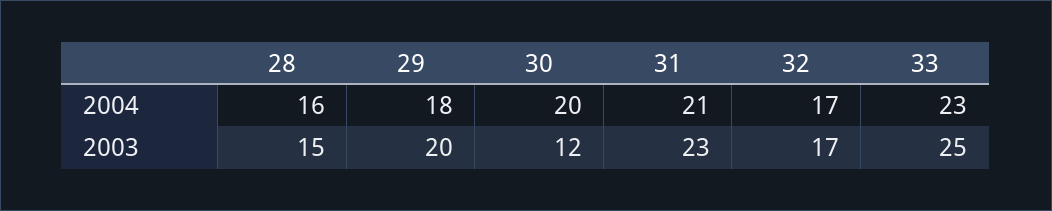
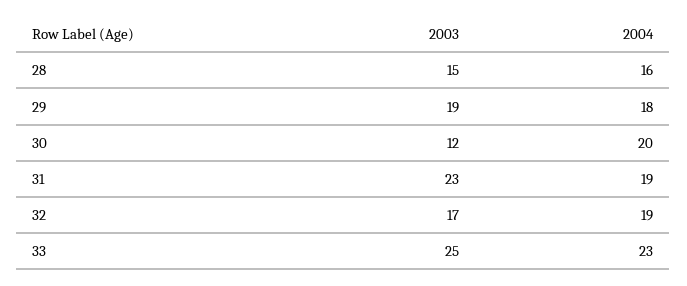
  {
    "28": {
      "2004": 16,
      "2003": 15
    },
    "29": {
      "2004": 18,
-     "2003": 20
+     "2003": 19
    },
    "30": {
      "2004": 20,
      "2003": 12
    },
    "31": {
-     "2004": 21,
+     "2004": 19,
      "2003": 23
    },
    "32": {
-     "2004": 17,
+     "2004": 19,
      "2003": 17
    },
    "33": {
      "2004": 23,
      "2003": 25
    }
  }

